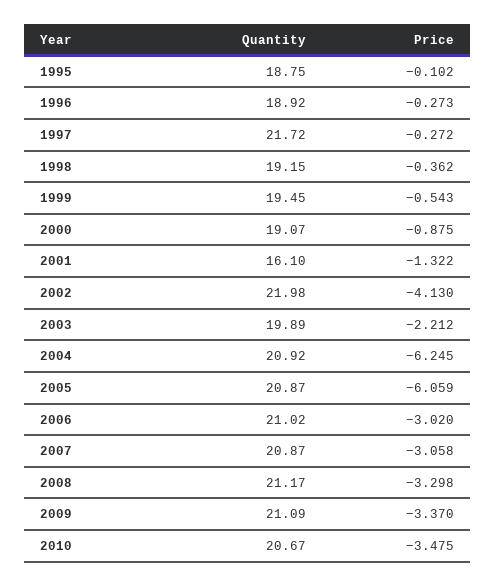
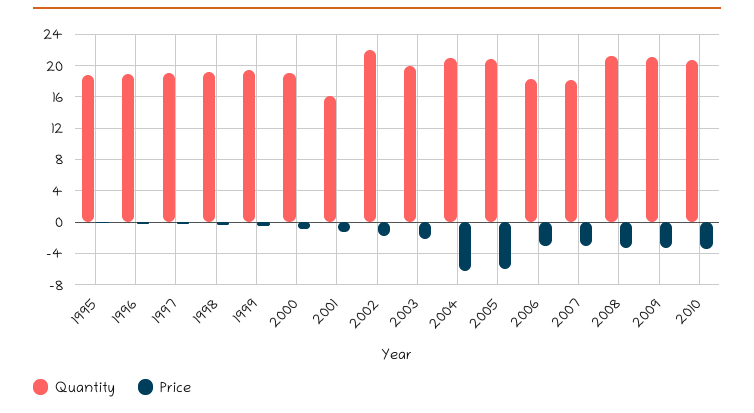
  {
    "Quantity": {
      "1995": 18.75,
      "1996": 18.92,
-     "1997": 21.72,
+     "1997": 19,
      "1998": 19.15,
      "1999": 19.45,
      "2000": 19.07,
      "2001": 16.1,
      "2002": 21.98,
      "2003": 19.89,
      "2004": 20.92,
      "2005": 20.87,
-     "2006": 21.02,
+     "2006": 18,
-     "2007": 20.87,
+     "2007": 18,
      "2008": 21.17,
      "2009": 21.09,
      "2010": 20.67
    },
    "Price": {
      "1995": -0.102,
      "1996": -0.273,
      "1997": -0.272,
      "1998": -0.362,
      "1999": -0.543,
      "2000": -0.875,
      "2001": -1.322,
-     "2002": -4.13,
+     "2002": -2,
      "2003": -2.212,
      "2004": -6.245,
      "2005": -6.059,
      "2006": -3.02,
      "2007": -3.058,
      "2008": -3.298,
      "2009": -3.37,
      "2010": -3.475
    }
  }

